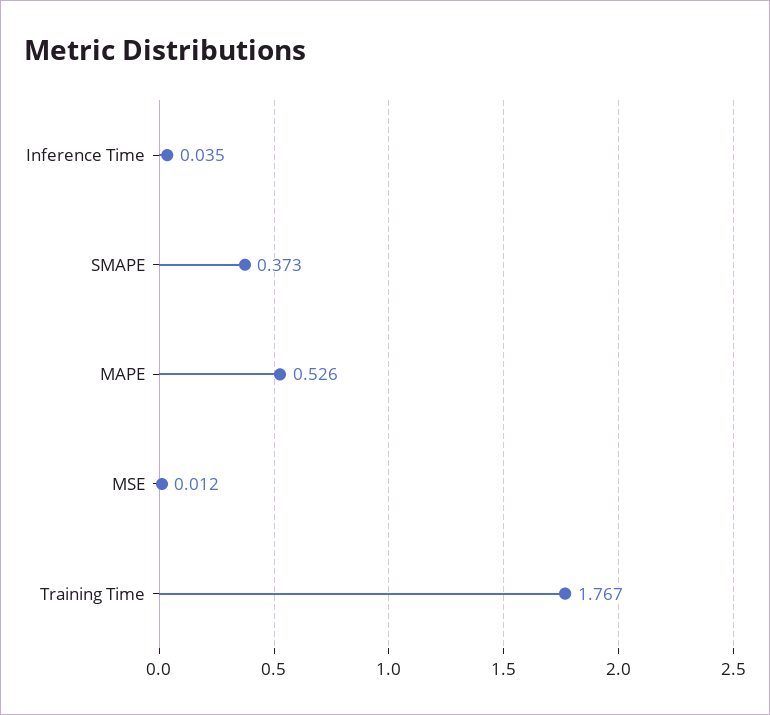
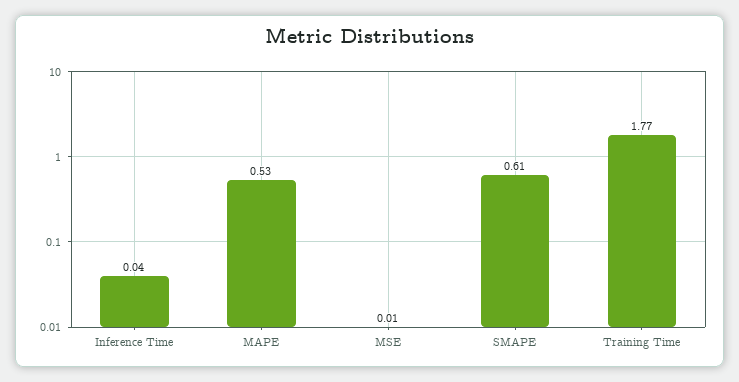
  {
    "Inference Time": 0.035,
-   "SMAPE": 0.373,
+   "SMAPE": 0.61,
    "MAPE": 0.526,
    "MSE": 0.012,
    "Training Time": 1.767
  }

